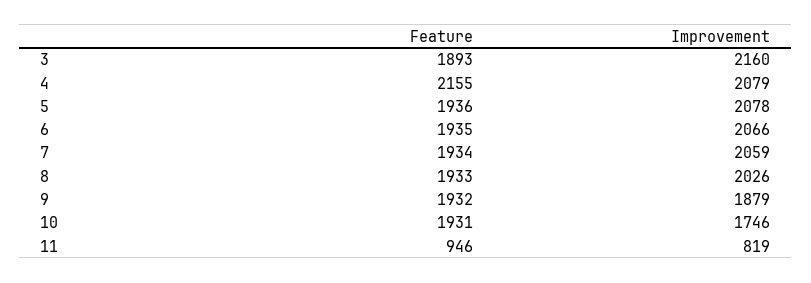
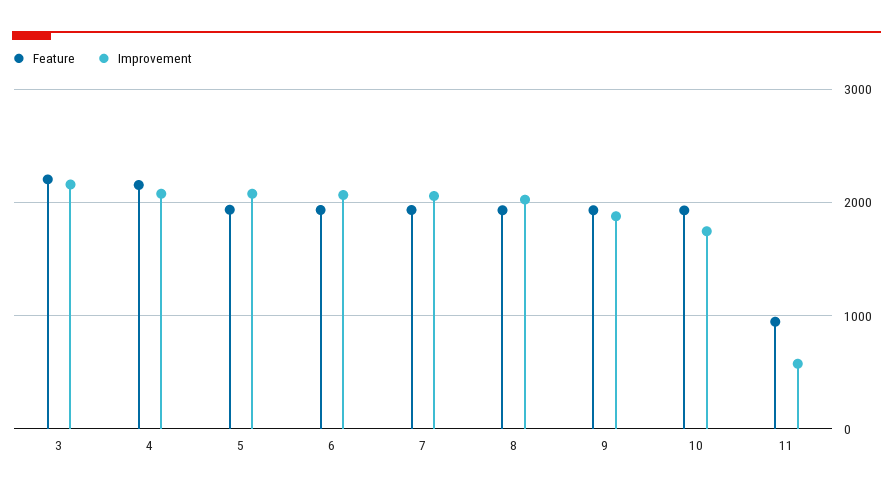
  {
    "Feature": {
-     "3": 1893,
+     "3": 2200,
      "4": 2155,
      "5": 1936,
      "6": 1935,
      "7": 1934,
      "8": 1933,
      "9": 1932,
      "10": 1931,
      "11": 946
    },
    "Improvement": {
      "3": 2160,
      "4": 2079,
      "5": 2078,
      "6": 2066,
      "7": 2059,
      "8": 2026,
      "9": 1879,
      "10": 1746,
-     "11": 819
+     "11": 600
    }
  }

